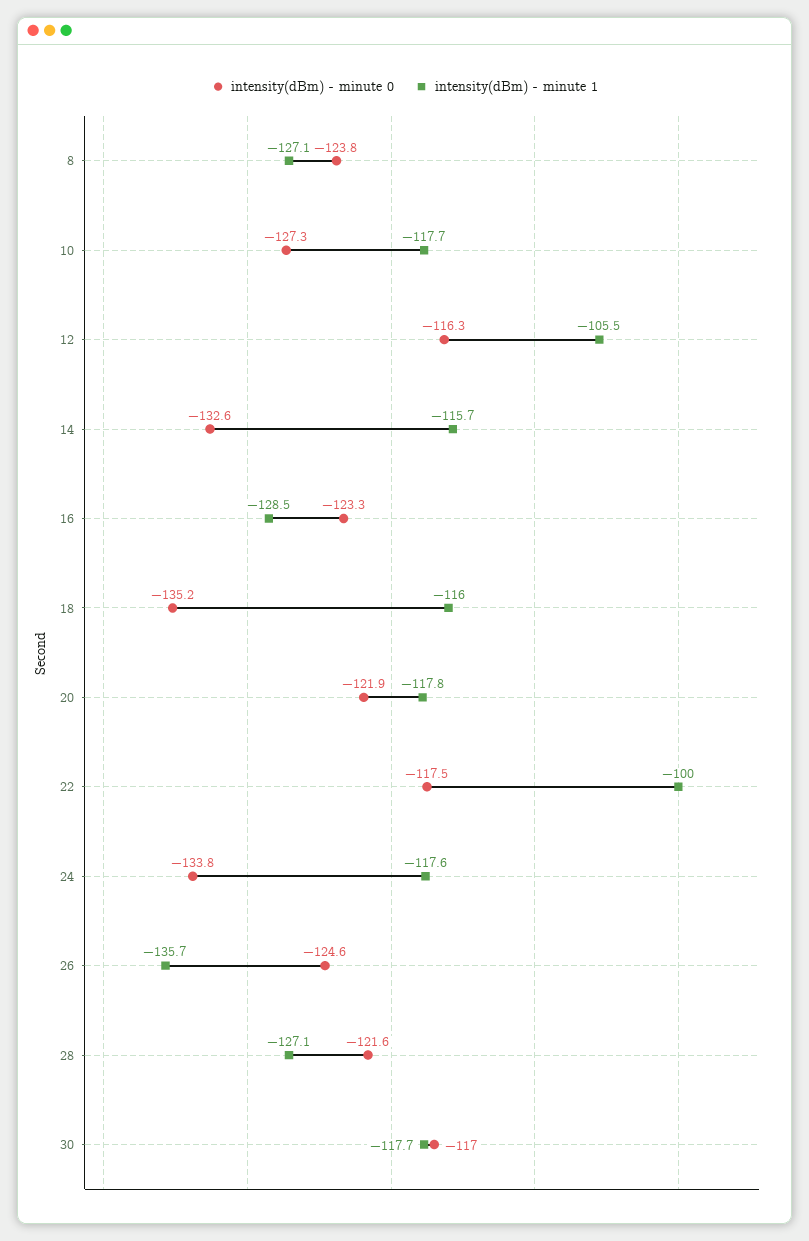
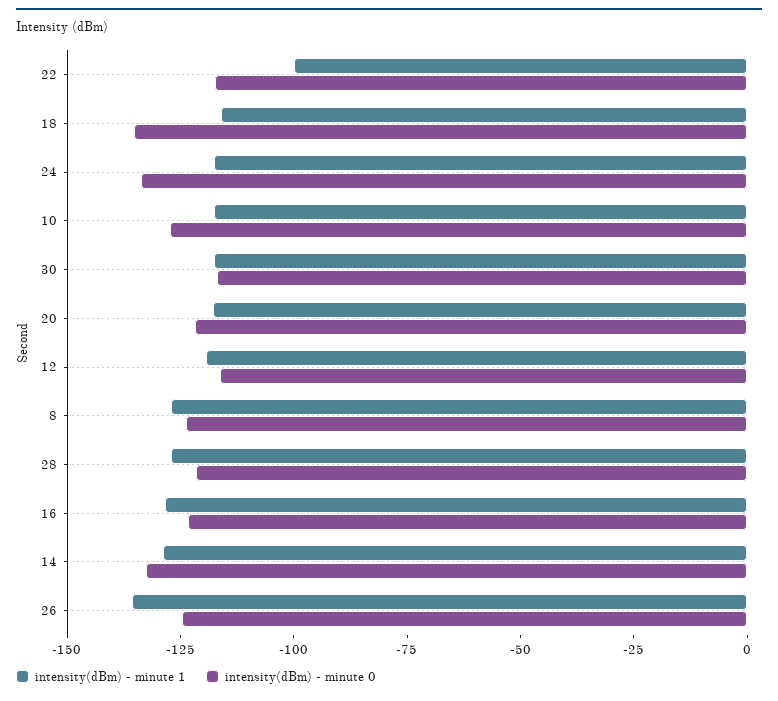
  {
    "intensity(dBm) - minute 0": {
      "8": -123.8,
      "10": -127.3,
      "12": -116.3,
      "14": -132.6,
      "16": -123.3,
      "18": -135.2,
      "20": -121.9,
      "22": -117.5,
      "24": -133.8,
      "26": -124.6,
      "28": -121.6,
      "30": -117
    },
    "intensity(dBm) - minute 1": {
      "8": -127.1,
      "10": -117.7,
-     "12": -105.5,
+     "12": -120,
-     "14": -115.7,
+     "14": -130,
      "16": -128.5,
      "18": -116,
      "20": -117.8,
      "22": -100,
      "24": -117.6,
      "26": -135.7,
      "28": -127.1,
      "30": -117.7
    }
  }

